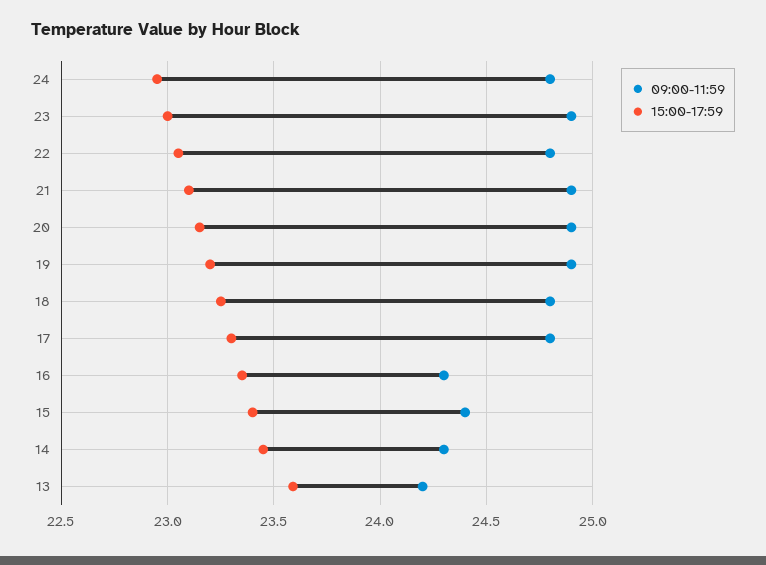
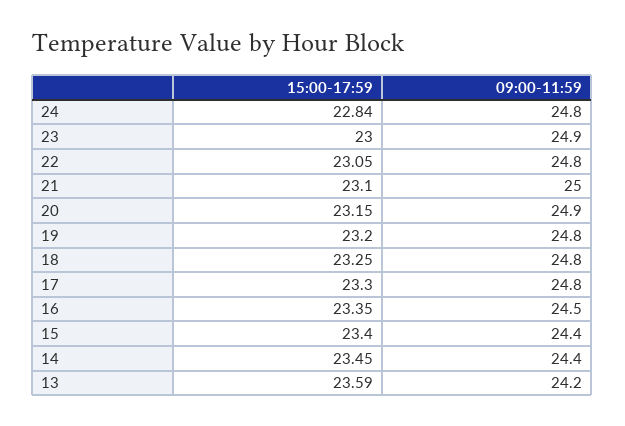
  {
    "09:00-11:59": {
      "24": 24.8,
      "23": 24.9,
      "22": 24.8,
-     "21": 24.9,
+     "21": 25,
      "20": 24.9,
-     "19": 24.9,
+     "19": 24.8,
      "18": 24.8,
      "17": 24.8,
-     "16": 24.3,
+     "16": 24.5,
      "15": 24.4,
-     "14": 24.3,
+     "14": 24.4,
      "13": 24.2
    },
    "15:00-17:59": {
-     "24": 22.95,
+     "24": 22.84,
      "23": 23,
      "22": 23.05,
      "21": 23.1,
      "20": 23.15,
      "19": 23.2,
      "18": 23.25,
      "17": 23.3,
      "16": 23.35,
      "15": 23.4,
      "14": 23.45,
      "13": 23.59
    }
  }

